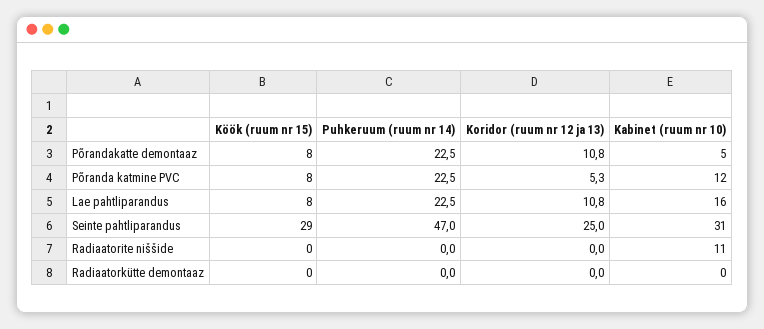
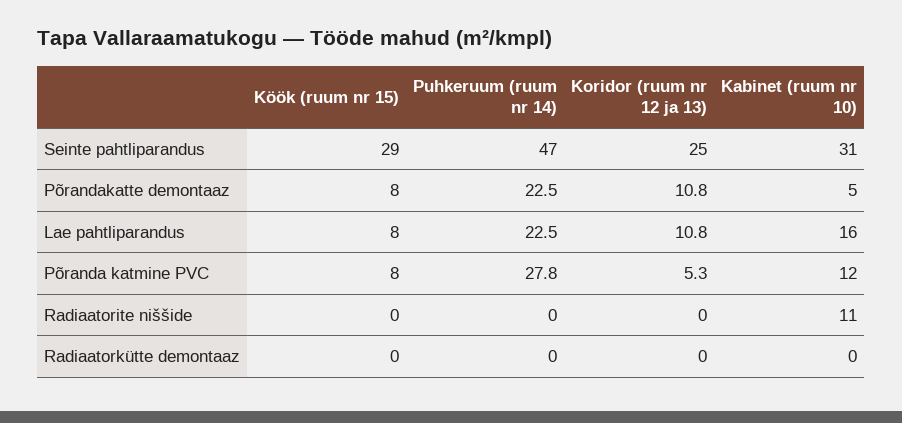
  {
    "Köök (ruum nr 15)": {
      "Põrandakatte demontaaz": 8,
      "Põranda katmine PVC": 8,
      "Lae pahtliparandus": 8,
      "Seinte pahtliparandus": 29,
      "Radiaatorite niššide": 0,
      "Radiaatorkütte demontaaz": 0
    },
    "Puhkeruum (ruum nr 14)": {
      "Põrandakatte demontaaz": 22.5,
-     "Põranda katmine PVC": 22.5,
+     "Põranda katmine PVC": 27.8,
      "Lae pahtliparandus": 22.5,
      "Seinte pahtliparandus": 47,
      "Radiaatorite niššide": 0,
      "Radiaatorkütte demontaaz": 0
    },
    "Koridor (ruum nr 12 ja 13)": {
      "Põrandakatte demontaaz": 10.8,
      "Põranda katmine PVC": 5.3,
      "Lae pahtliparandus": 10.8,
      "Seinte pahtliparandus": 25,
      "Radiaatorite niššide": 0,
      "Radiaatorkütte demontaaz": 0
    },
    "Kabinet (ruum nr 10)": {
      "Põrandakatte demontaaz": 5,
      "Põranda katmine PVC": 12,
      "Lae pahtliparandus": 16,
      "Seinte pahtliparandus": 31,
      "Radiaatorite niššide": 11,
      "Radiaatorkütte demontaaz": 0
    }
  }

